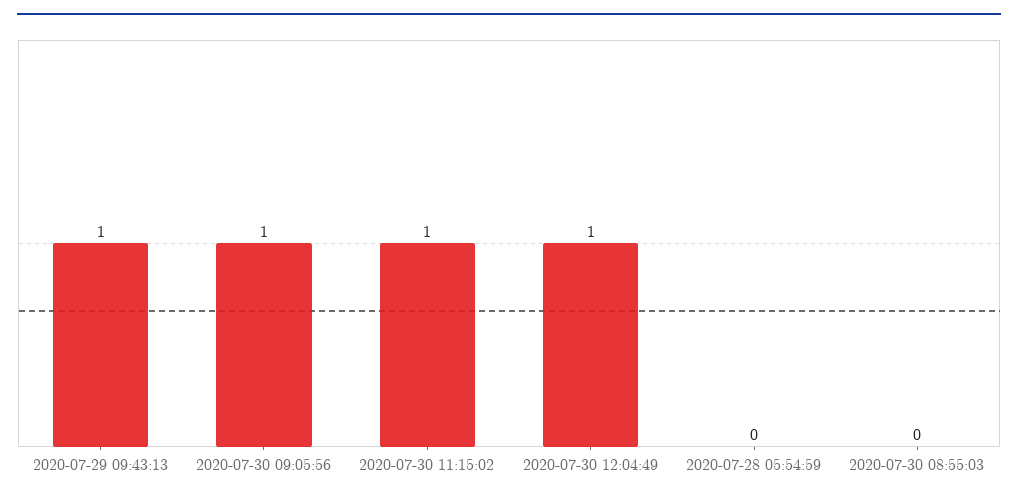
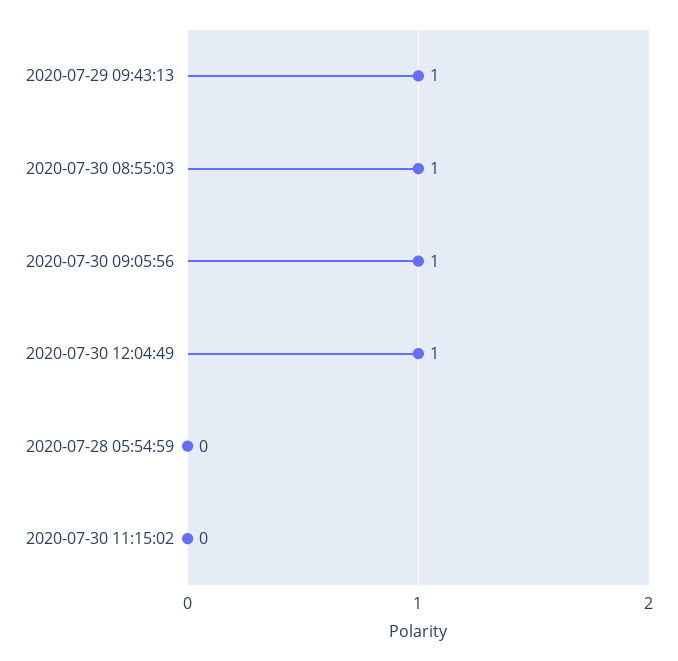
  {
    "2020-07-29 09:43:13": 1,
    "2020-07-30 09:05:56": 1,
-   "2020-07-30 11:15:02": 1,
+   "2020-07-30 11:15:02": 0,
    "2020-07-30 12:04:49": 1,
    "2020-07-28 05:54:59": 0,
-   "2020-07-30 08:55:03": 0
+   "2020-07-30 08:55:03": 1
  }

